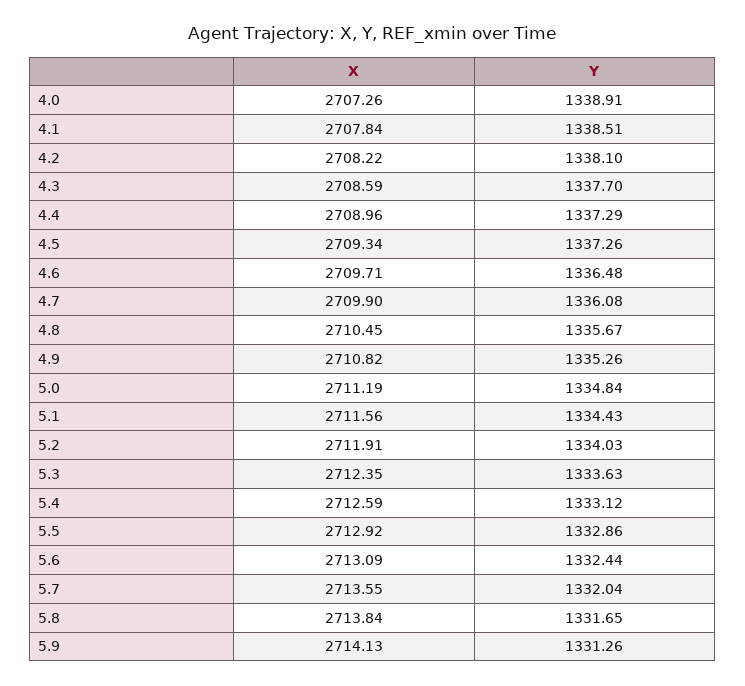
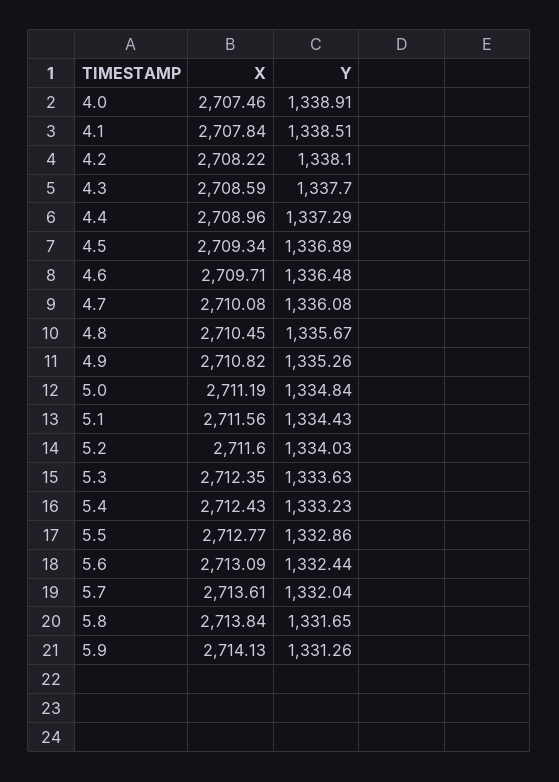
  {
    "X": {
-     "4.0": 2707.26,
+     "4.0": 2707.46,
      "4.1": 2707.84,
      "4.2": 2708.22,
      "4.3": 2708.59,
      "4.4": 2708.96,
      "4.5": 2709.34,
      "4.6": 2709.71,
-     "4.7": 2709.9,
+     "4.7": 2710.08,
      "4.8": 2710.45,
      "4.9": 2710.82,
      "5.0": 2711.19,
      "5.1": 2711.56,
-     "5.2": 2711.91,
+     "5.2": 2711.6,
      "5.3": 2712.35,
-     "5.4": 2712.59,
+     "5.4": 2712.43,
-     "5.5": 2712.92,
+     "5.5": 2712.77,
      "5.6": 2713.09,
-     "5.7": 2713.55,
+     "5.7": 2713.61,
      "5.8": 2713.84,
      "5.9": 2714.13
    },
    "Y": {
      "4.0": 1338.91,
      "4.1": 1338.51,
      "4.2": 1338.1,
      "4.3": 1337.7,
      "4.4": 1337.29,
-     "4.5": 1337.26,
+     "4.5": 1336.89,
      "4.6": 1336.48,
      "4.7": 1336.08,
      "4.8": 1335.67,
      "4.9": 1335.26,
      "5.0": 1334.84,
      "5.1": 1334.43,
      "5.2": 1334.03,
      "5.3": 1333.63,
-     "5.4": 1333.12,
+     "5.4": 1333.23,
      "5.5": 1332.86,
      "5.6": 1332.44,
      "5.7": 1332.04,
      "5.8": 1331.65,
      "5.9": 1331.26
    }
  }

